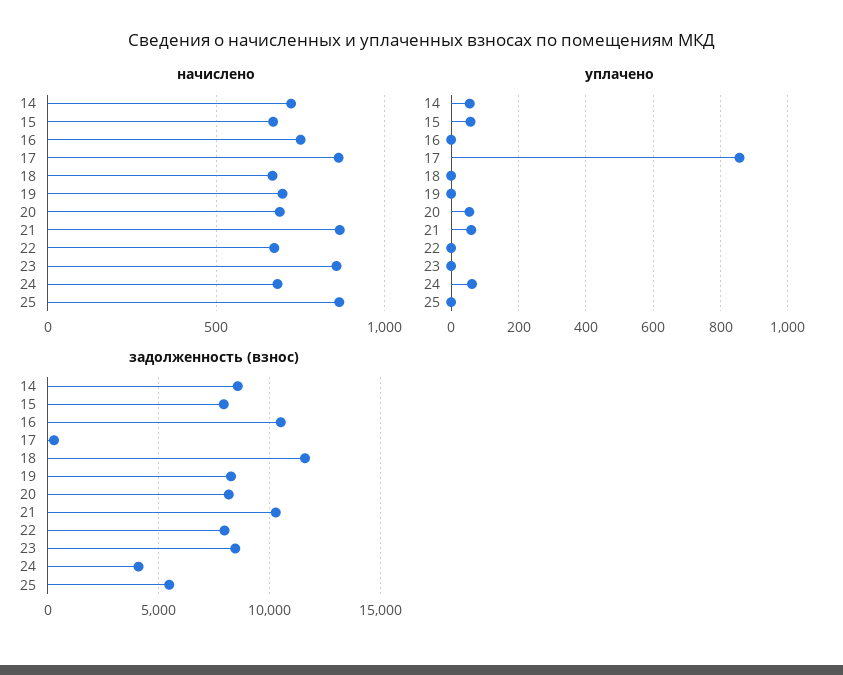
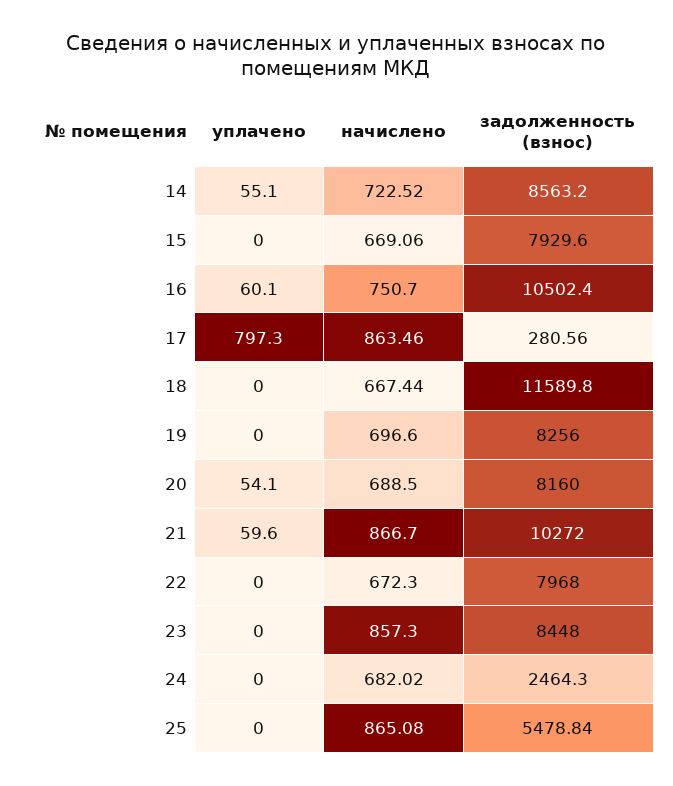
  {
    "начислено": {
      "14": 722.52,
      "15": 669.06,
      "16": 750.7,
      "17": 863.46,
      "18": 667.44,
      "19": 696.6,
      "20": 688.5,
      "21": 866.7,
      "22": 672.3,
      "23": 857.3,
      "24": 682.02,
      "25": 865.08
    },
    "уплачено": {
      "14": 55.1,
-     "15": 60,
+     "15": 0,
-     "16": 0,
+     "16": 60.1,
-     "17": 860,
+     "17": 797.3,
      "18": 0,
      "19": 0,
      "20": 54.1,
      "21": 59.6,
      "22": 0,
      "23": 0,
-     "24": 60,
+     "24": 0,
      "25": 0
    },
    "задолженность (взнос)": {
      "14": 8563.2,
      "15": 7929.6,
      "16": 10502.4,
      "17": 280.56,
      "18": 11589.8,
      "19": 8256,
      "20": 8160,
      "21": 10272,
      "22": 7968,
      "23": 8448,
-     "24": 4000,
+     "24": 2464.3,
      "25": 5478.84
    }
  }

